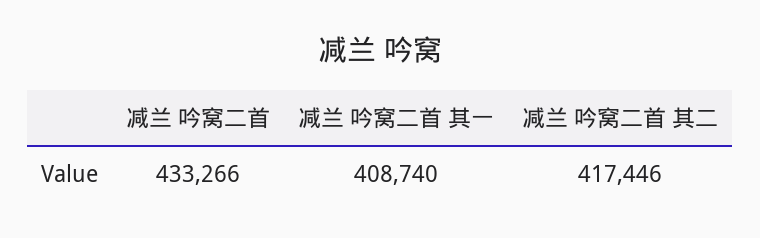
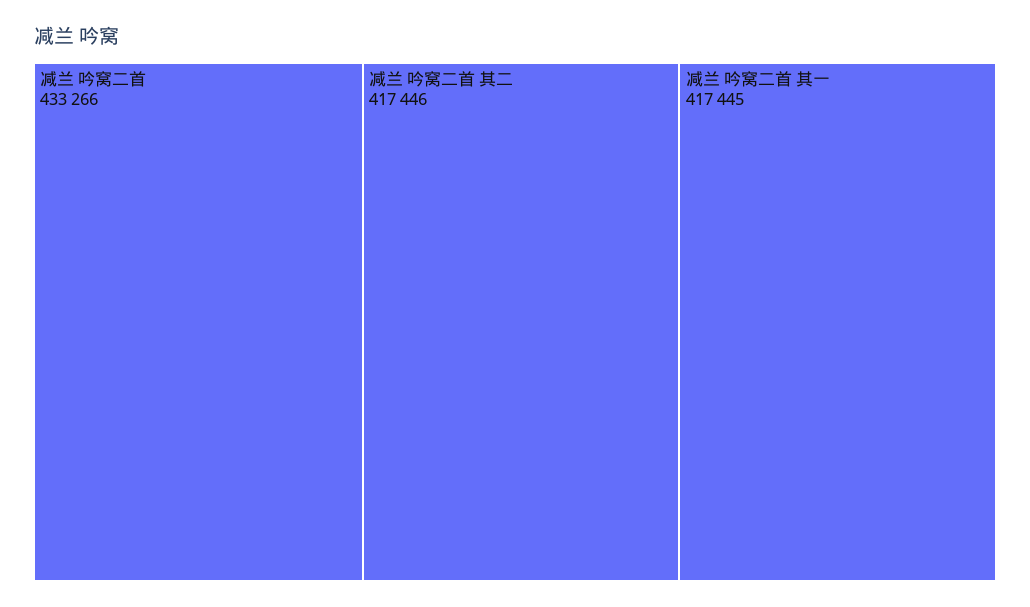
  {
    "减兰 吟窝二首": 433266,
-   "减兰 吟窝二首 其一": 408740,
+   "减兰 吟窝二首 其一": 417445,
    "减兰 吟窝二首 其二": 417446
  }

